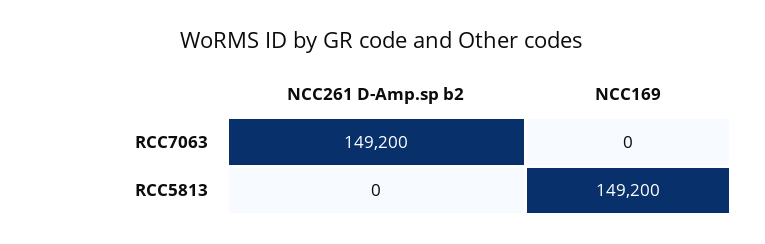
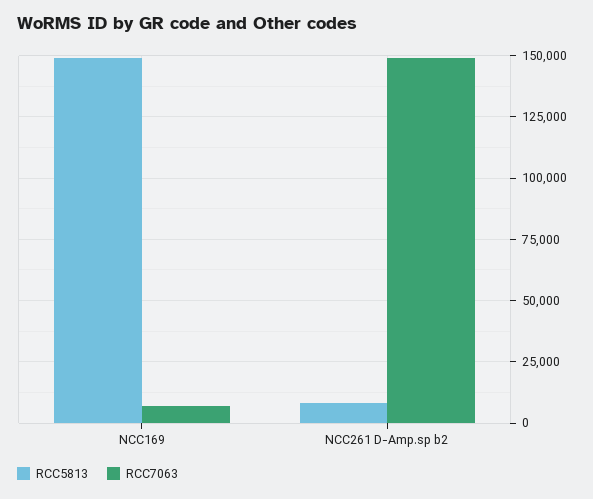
  {
    "RCC7063": {
      "NCC261 D-Amp.sp b2": 149200,
-     "NCC169": 0
+     "NCC169": 7500
    },
    "RCC5813": {
-     "NCC261 D-Amp.sp b2": 0,
+     "NCC261 D-Amp.sp b2": 7500,
      "NCC169": 149200
    }
  }

